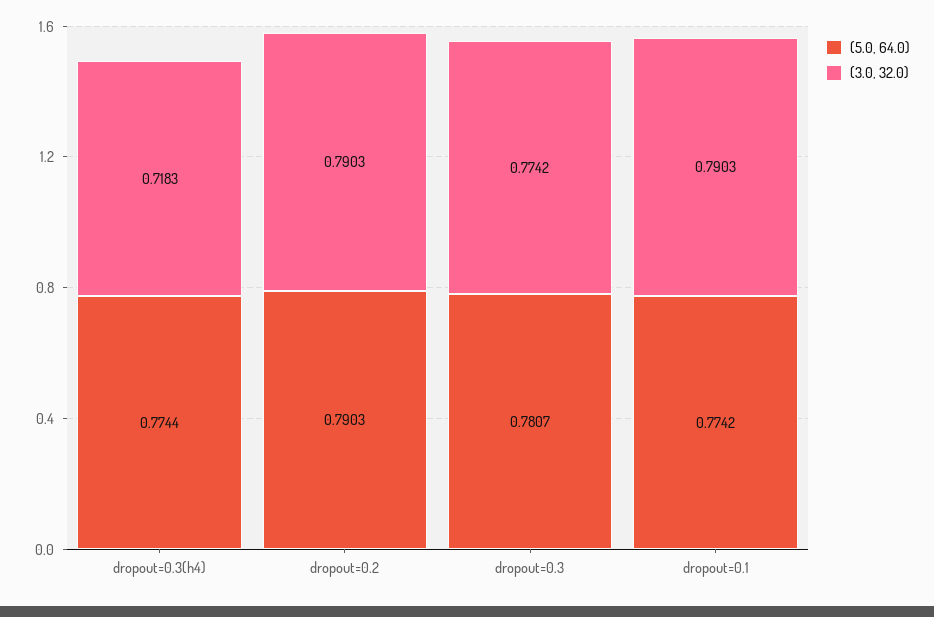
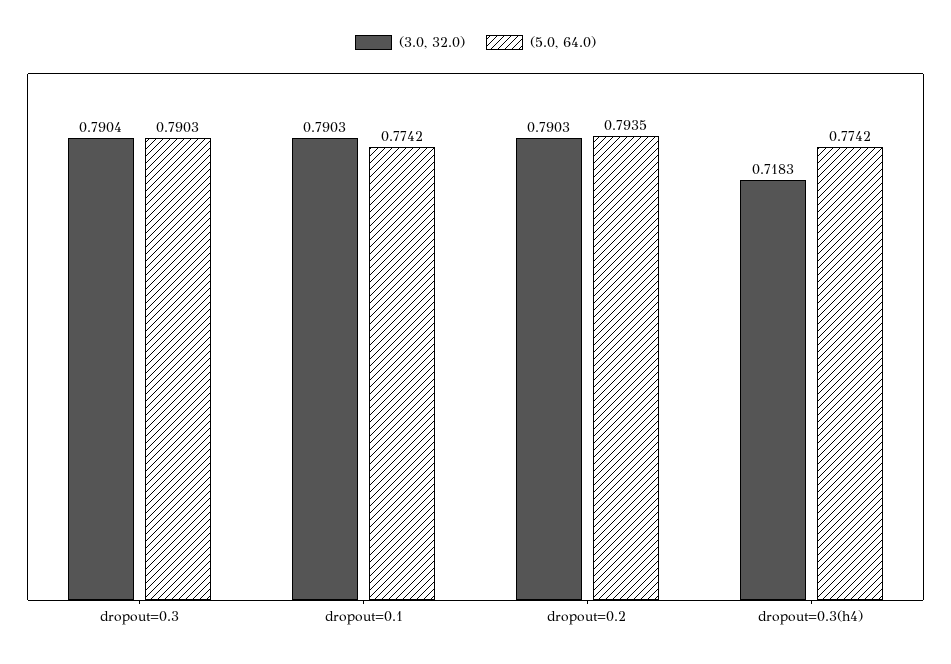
  {
    "(5.0, 64.0)": {
-     "dropout=0.3(h4)": 0.7744,
+     "dropout=0.3(h4)": 0.7742,
-     "dropout=0.2": 0.7903,
+     "dropout=0.2": 0.7935,
-     "dropout=0.3": 0.7807,
+     "dropout=0.3": 0.7903,
      "dropout=0.1": 0.7742
    },
    "(3.0, 32.0)": {
      "dropout=0.3(h4)": 0.7183,
      "dropout=0.2": 0.7903,
-     "dropout=0.3": 0.7742,
+     "dropout=0.3": 0.7904,
      "dropout=0.1": 0.7903
    }
  }

